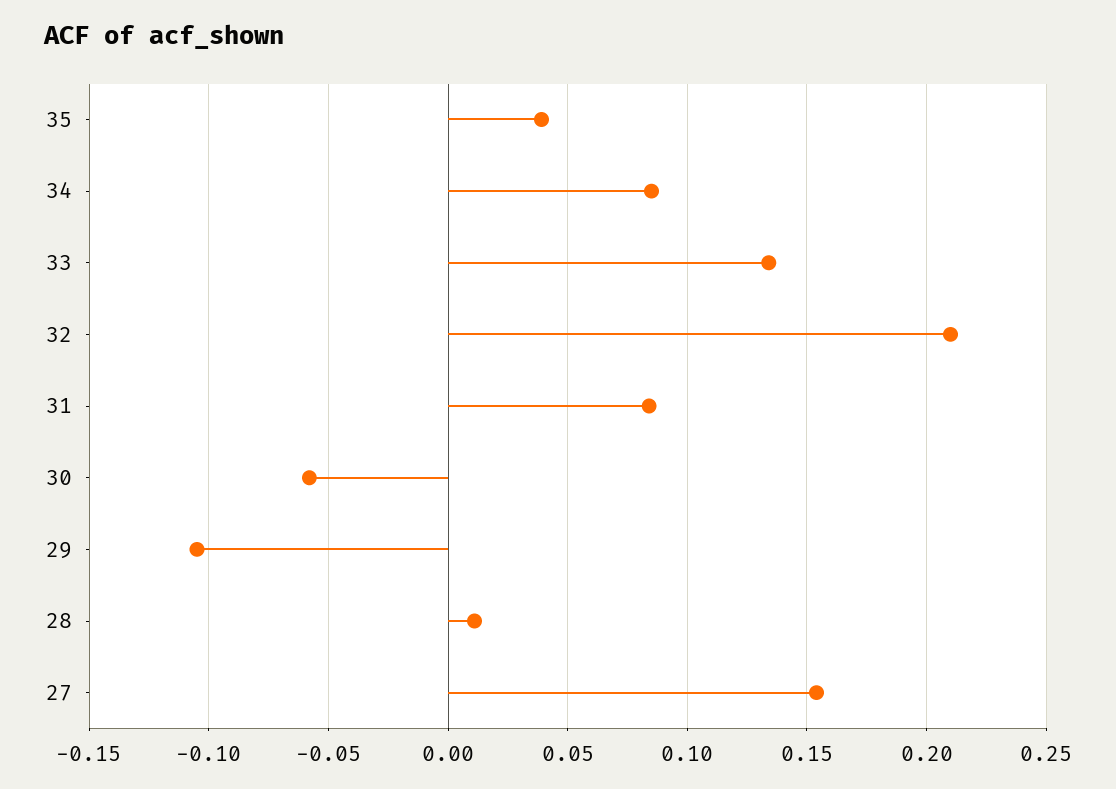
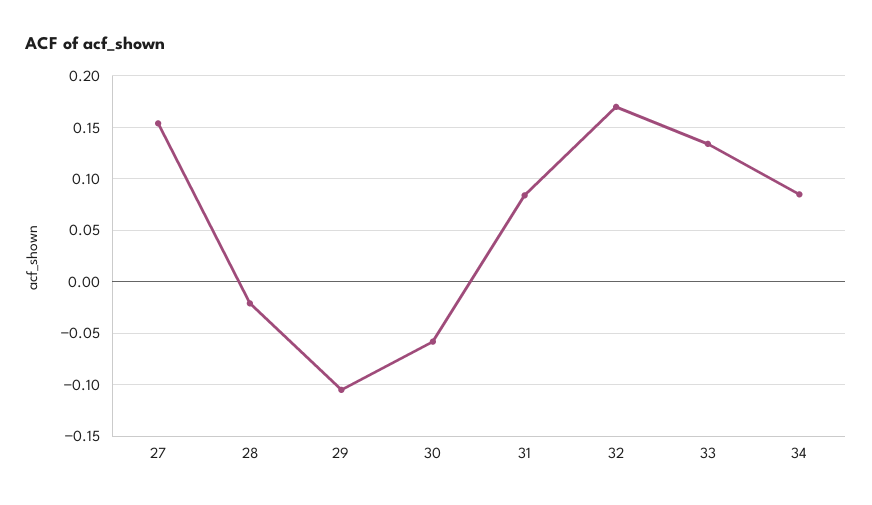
  {
-   "35": 0.04,
    "34": 0.085,
    "33": 0.135,
-   "32": 0.21,
+   "32": 0.17,
    "31": 0.085,
    "30": -0.06,
    "29": -0.105,
-   "28": 0.01,
+   "28": -0.02,
    "27": 0.155
  }

